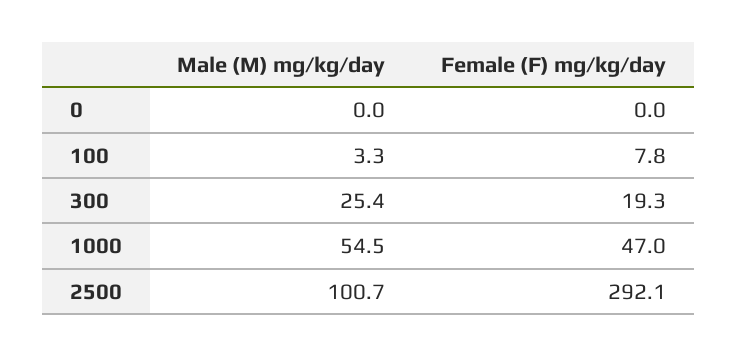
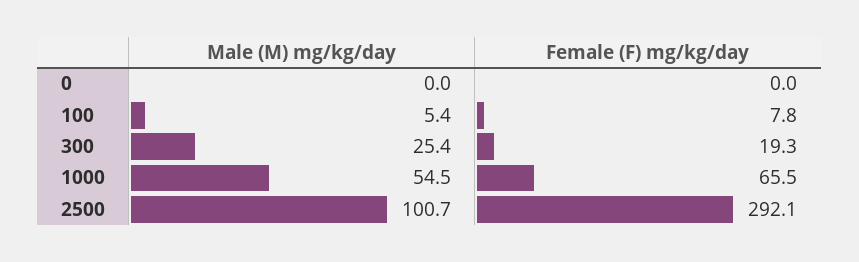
  {
    "Male (M) mg/kg/day": {
      "0": 0,
-     "100": 3.3,
+     "100": 5.4,
      "300": 25.4,
      "1000": 54.5,
      "2500": 100.7
    },
    "Female (F) mg/kg/day": {
      "0": 0,
      "100": 7.8,
      "300": 19.3,
-     "1000": 47,
+     "1000": 65.5,
      "2500": 292.1
    }
  }

